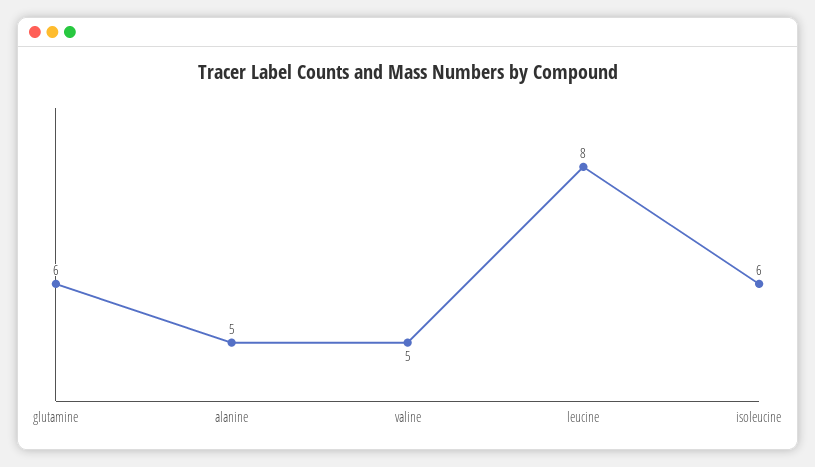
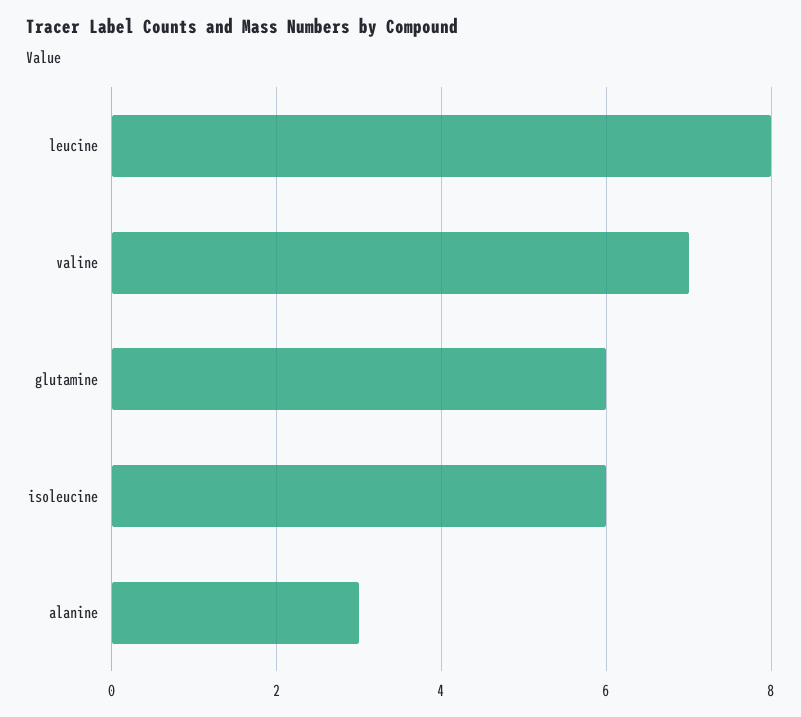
  {
    "glutamine": 6,
-   "alanine": 5,
+   "alanine": 3,
-   "valine": 5,
+   "valine": 7,
    "leucine": 8,
    "isoleucine": 6
  }

